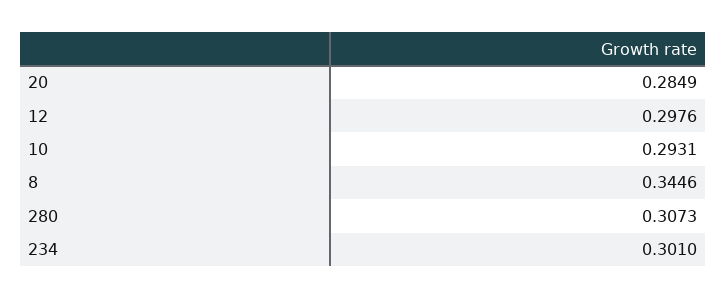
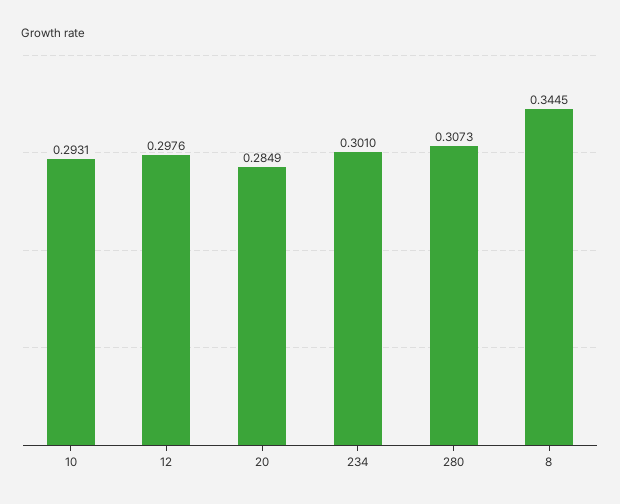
  {
    "20": 0.2849,
    "12": 0.2976,
    "10": 0.2931,
-   "8": 0.3446,
+   "8": 0.3445,
    "280": 0.3073,
    "234": 0.301
  }

